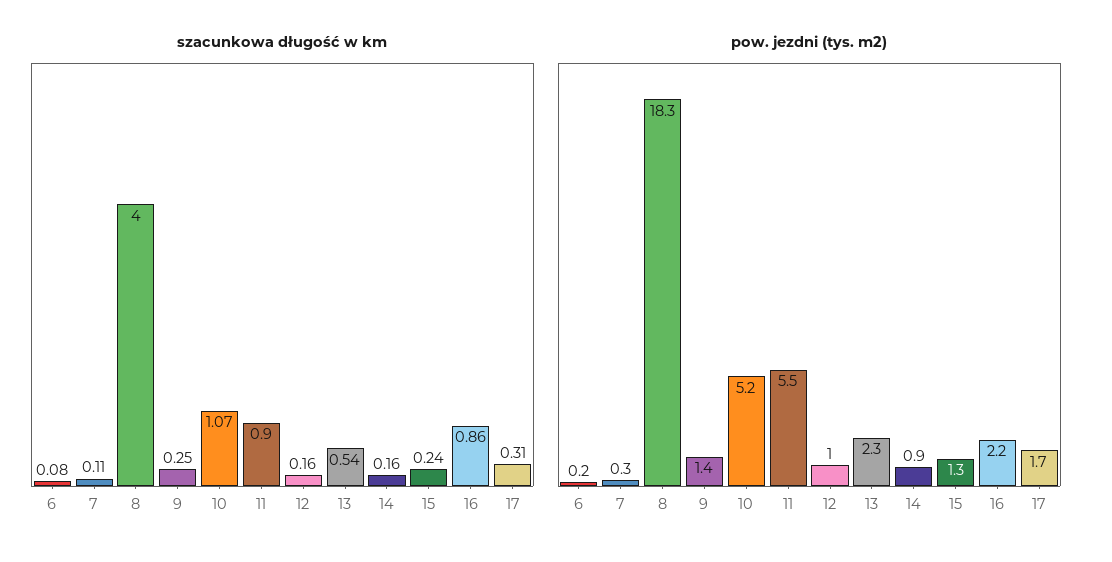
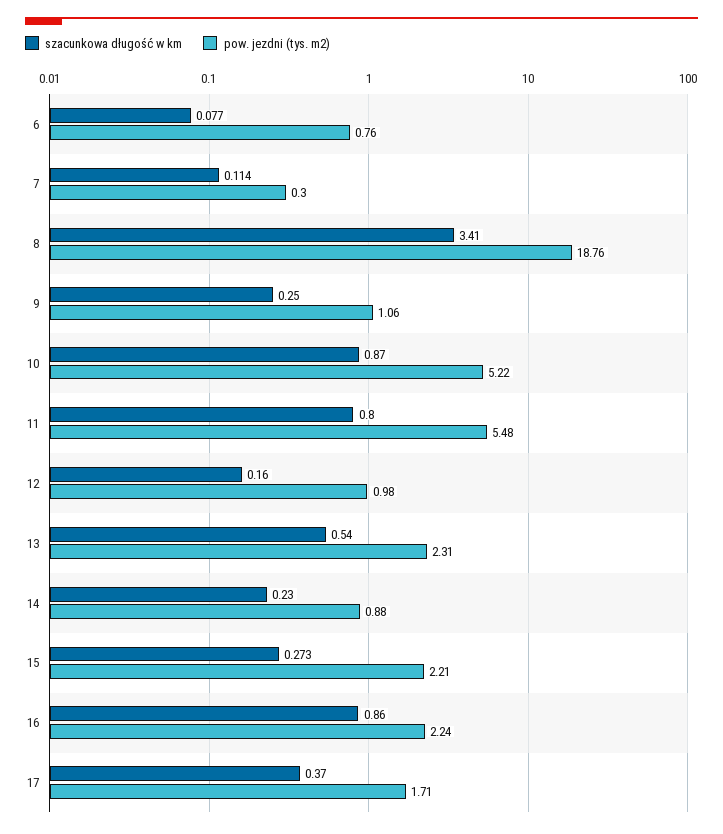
  {
    "szacunkowa długość w km": {
      "6": 0.077,
      "7": 0.114,
-     "8": 4,
+     "8": 3.41,
      "9": 0.25,
-     "10": 1.07,
+     "10": 0.87,
-     "11": 0.9,
+     "11": 0.8,
      "12": 0.16,
      "13": 0.54,
-     "14": 0.16,
+     "14": 0.23,
-     "15": 0.24,
+     "15": 0.273,
      "16": 0.86,
-     "17": 0.31
+     "17": 0.37
    },
    "pow. jezdni (tys. m2)": {
-     "6": 0.2,
+     "6": 0.76,
      "7": 0.3,
-     "8": 18.3,
+     "8": 18.76,
-     "9": 1.4,
+     "9": 1.06,
      "10": 5.22,
      "11": 5.48,
      "12": 0.98,
      "13": 2.31,
      "14": 0.88,
-     "15": 1.3,
+     "15": 2.21,
      "16": 2.24,
      "17": 1.71
    }
  }

